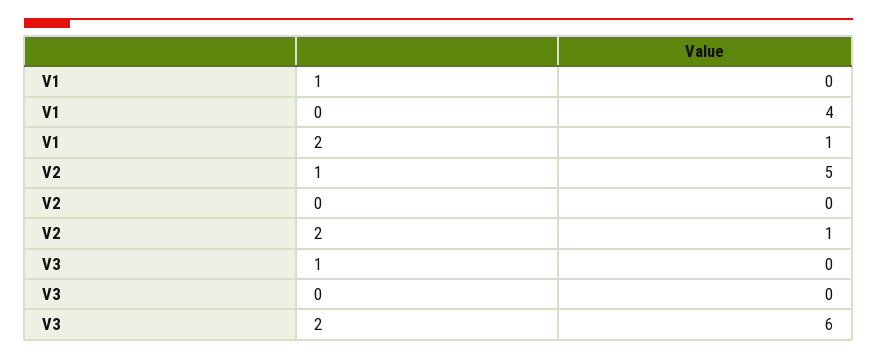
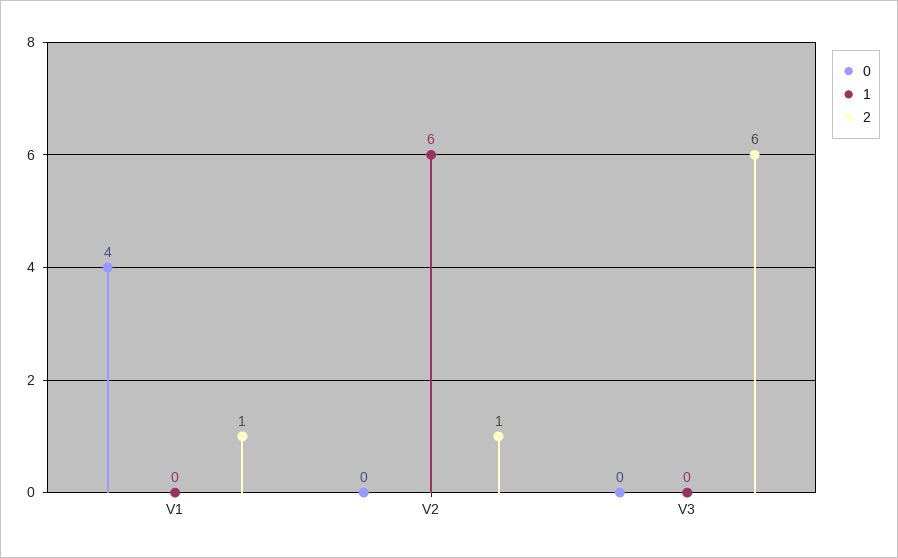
  {
    "1": {
      "V1": 0,
-     "V2": 5,
+     "V2": 6,
      "V3": 0
    },
    "0": {
      "V1": 4,
      "V2": 0,
      "V3": 0
    },
    "2": {
      "V1": 1,
      "V2": 1,
      "V3": 6
    }
  }

